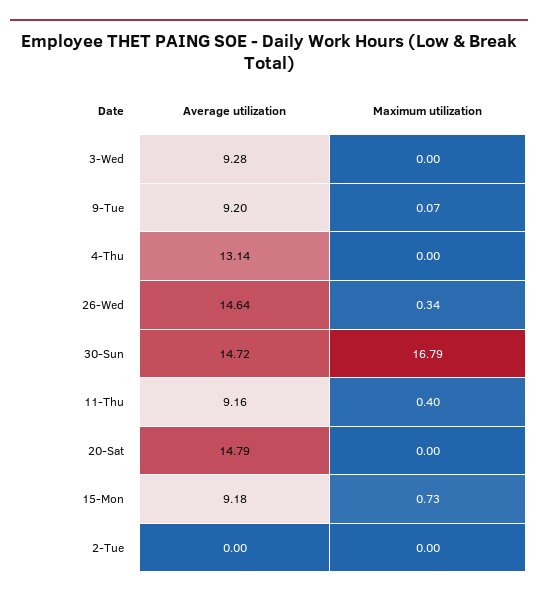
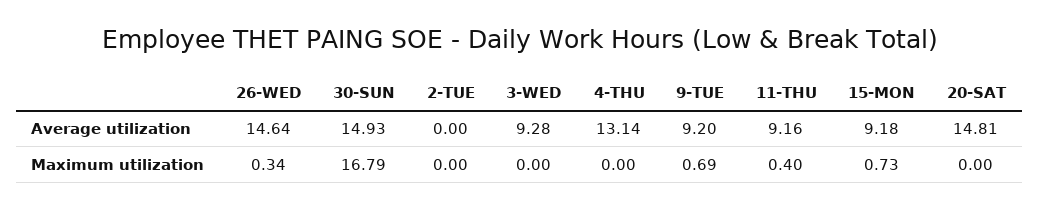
  {
    "Average utilization": {
      "3-Wed": 9.28,
      "9-Tue": 9.2,
      "4-Thu": 13.14,
      "26-Wed": 14.64,
-     "30-Sun": 14.72,
+     "30-Sun": 14.93,
      "11-Thu": 9.16,
-     "20-Sat": 14.79,
+     "20-Sat": 14.81,
      "15-Mon": 9.18,
      "2-Tue": 0
    },
    "Maximum utilization": {
      "3-Wed": 0,
-     "9-Tue": 0.07,
+     "9-Tue": 0.69,
      "4-Thu": 0,
      "26-Wed": 0.34,
      "30-Sun": 16.79,
      "11-Thu": 0.4,
      "20-Sat": 0,
      "15-Mon": 0.73,
      "2-Tue": 0
    }
  }

